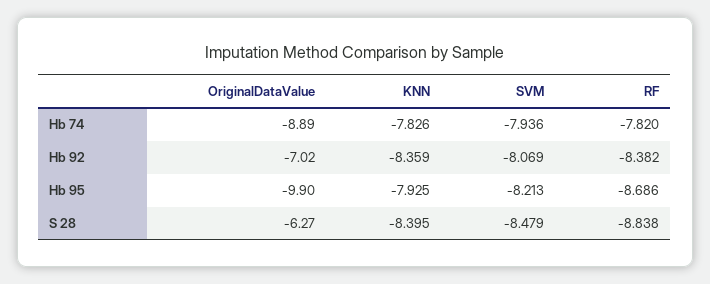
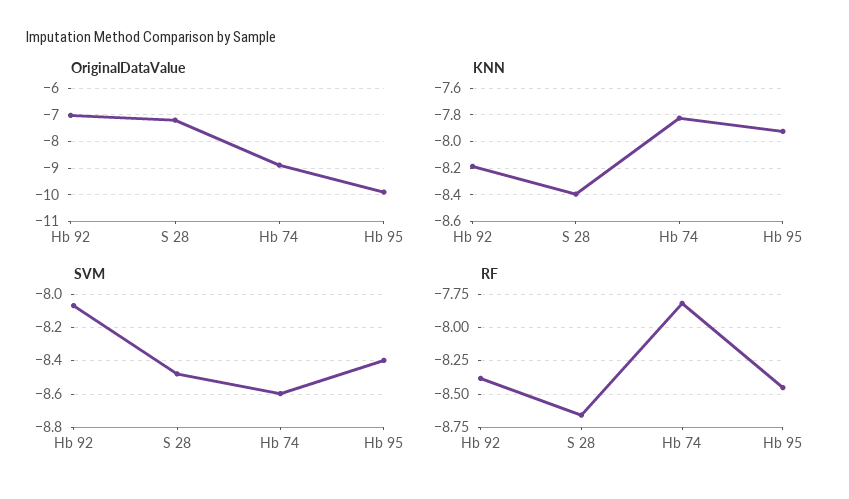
  {
    "OriginalDataValue": {
      "Hb 74": -8.89,
      "Hb 92": -7.02,
      "Hb 95": -9.9,
-     "S 28": -6.27
+     "S 28": -7.25
    },
    "KNN": {
      "Hb 74": -7.826,
-     "Hb 92": -8.359,
+     "Hb 92": -8.2,
      "Hb 95": -7.925,
      "S 28": -8.395
    },
    "SVM": {
-     "Hb 74": -7.936,
+     "Hb 74": -8.6,
      "Hb 92": -8.069,
-     "Hb 95": -8.213,
+     "Hb 95": -8.4,
      "S 28": -8.479
    },
    "RF": {
      "Hb 74": -7.82,
      "Hb 92": -8.382,
-     "Hb 95": -8.686,
+     "Hb 95": -8.45,
-     "S 28": -8.838
+     "S 28": -8.65
    }
  }

